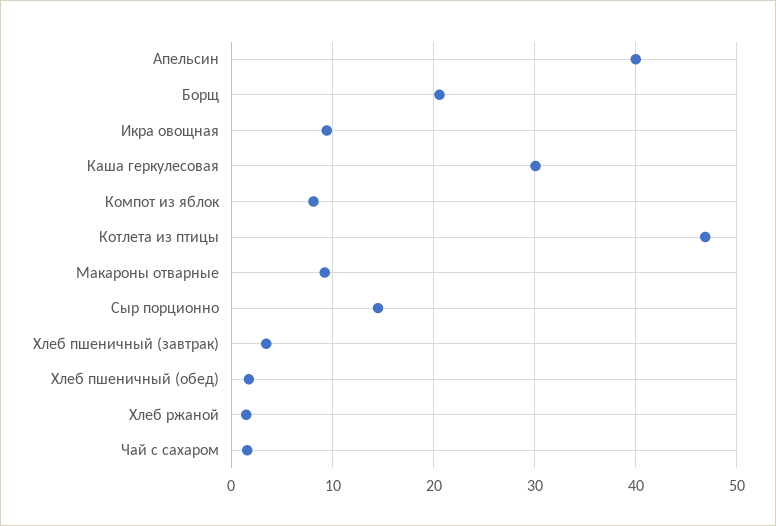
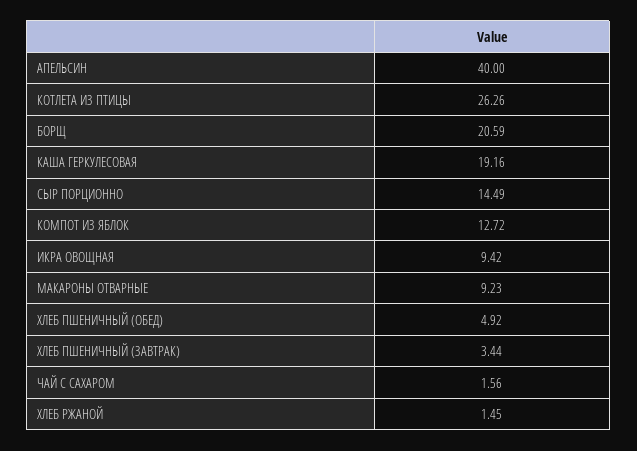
  {
    "Апельсин": 40,
    "Борщ": 20.59,
    "Икра овощная": 9.42,
-   "Каша геркулесовая": 30,
+   "Каша геркулесовая": 19.16,
-   "Компот из яблок": 8,
+   "Компот из яблок": 12.72,
-   "Котлета из птицы": 47,
+   "Котлета из птицы": 26.26,
    "Макароны отварные": 9.23,
    "Сыр порционно": 14.49,
    "Хлеб пшеничный (завтрак)": 3.44,
-   "Хлеб пшеничный (обед)": 2,
+   "Хлеб пшеничный (обед)": 4.92,
    "Хлеб ржаной": 1.45,
    "Чай с сахаром": 1.56
  }

